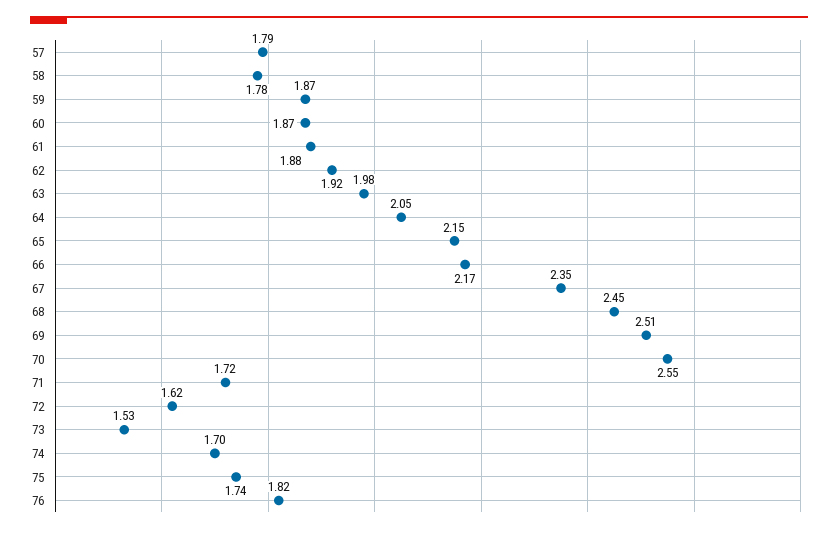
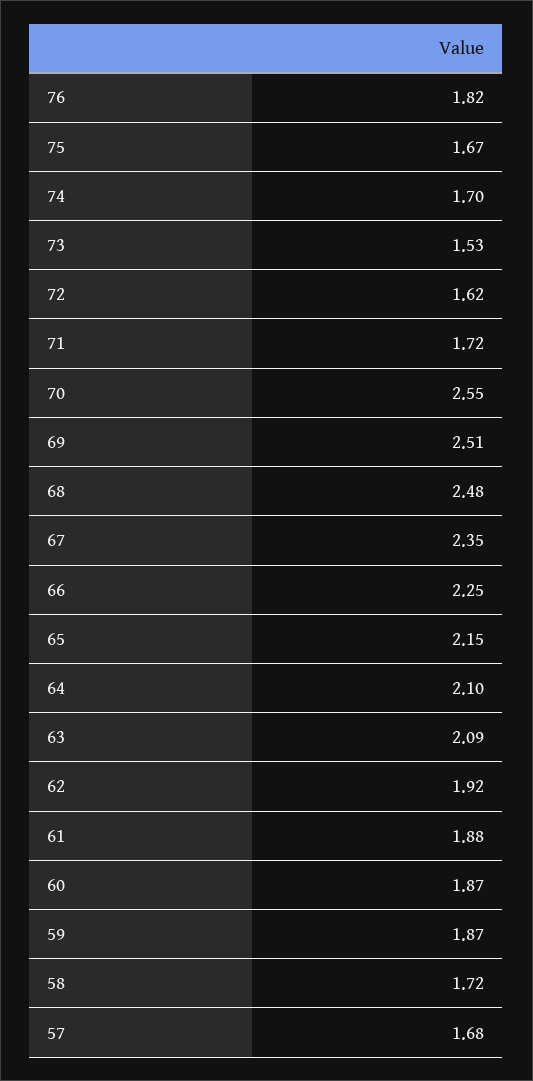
  {
-   "57": 1.79,
+   "57": 1.68,
-   "58": 1.78,
+   "58": 1.72,
    "59": 1.87,
    "60": 1.87,
    "61": 1.88,
    "62": 1.92,
-   "63": 1.98,
+   "63": 2.09,
-   "64": 2.05,
+   "64": 2.1,
    "65": 2.15,
-   "66": 2.17,
+   "66": 2.25,
    "67": 2.35,
-   "68": 2.45,
+   "68": 2.48,
    "69": 2.51,
    "70": 2.55,
    "71": 1.72,
    "72": 1.62,
    "73": 1.53,
    "74": 1.7,
-   "75": 1.74,
+   "75": 1.67,
    "76": 1.82
  }

